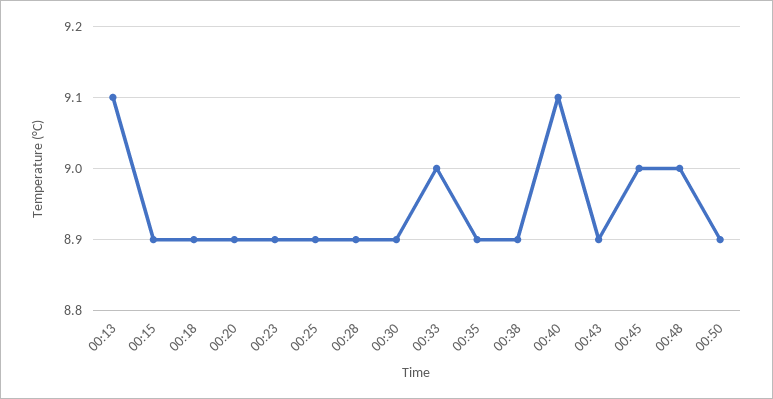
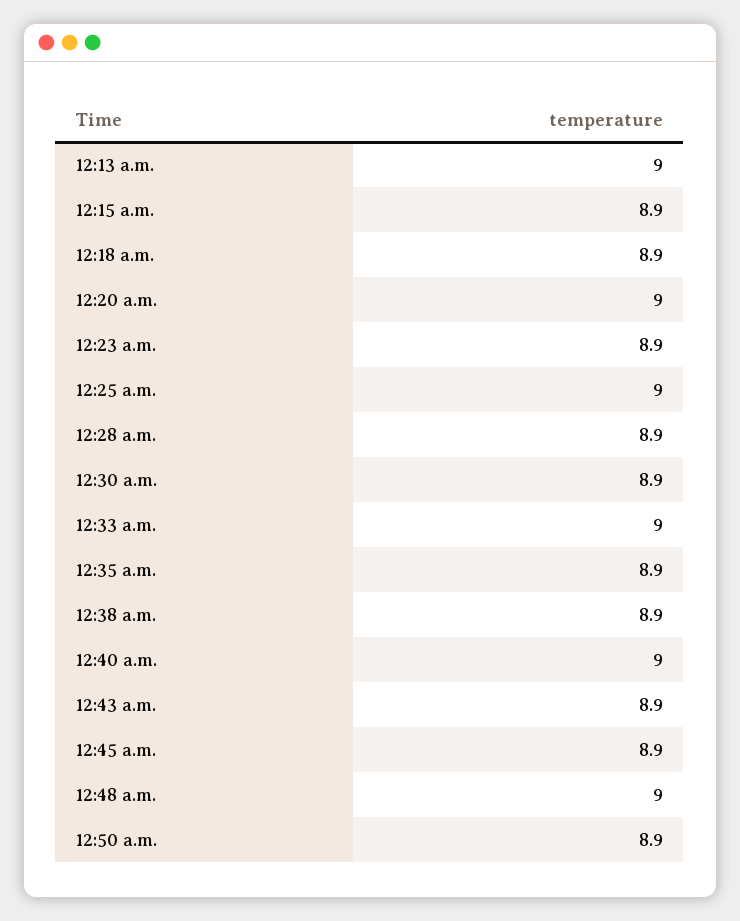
  {
-   "00:13": 9.1,
+   "00:13": 9,
    "00:15": 8.9,
    "00:18": 8.9,
-   "00:20": 8.9,
+   "00:20": 9,
    "00:23": 8.9,
-   "00:25": 8.9,
+   "00:25": 9,
    "00:28": 8.9,
    "00:30": 8.9,
    "00:33": 9,
    "00:35": 8.9,
    "00:38": 8.9,
-   "00:40": 9.1,
+   "00:40": 9,
    "00:43": 8.9,
-   "00:45": 9,
+   "00:45": 8.9,
    "00:48": 9,
    "00:50": 8.9
  }

